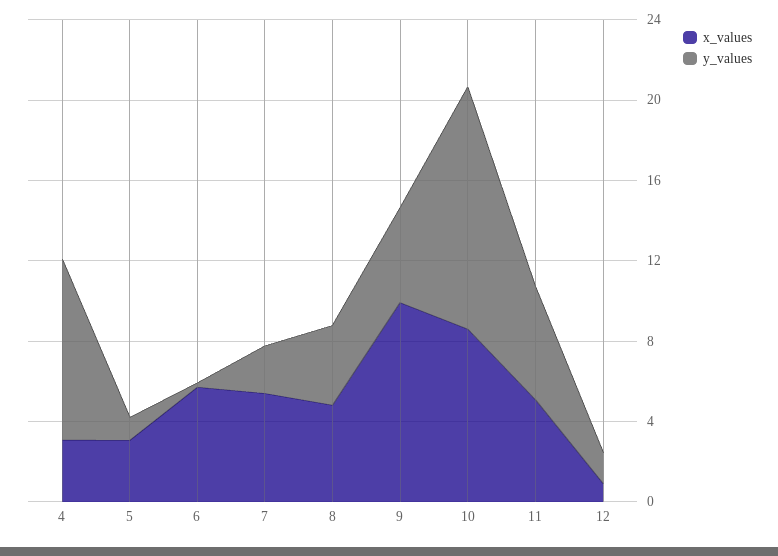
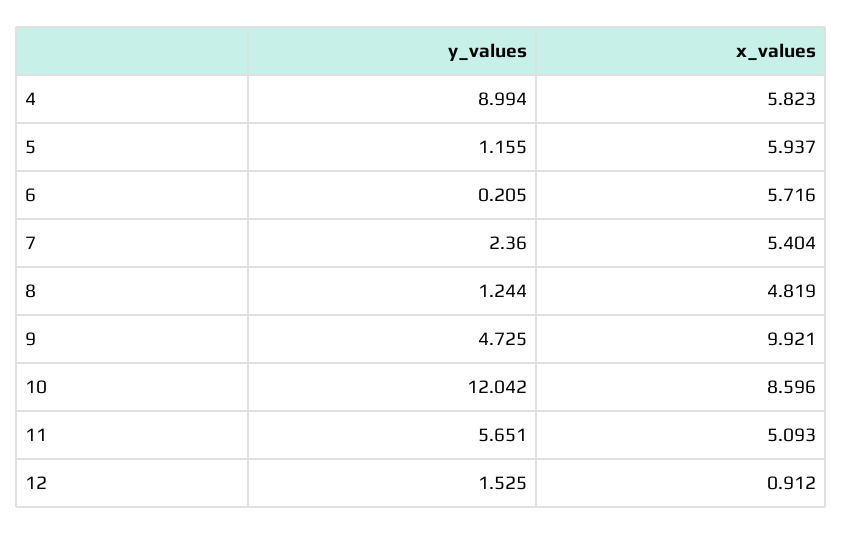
  {
    "x_values": {
-     "4": 3,
+     "4": 5.823,
-     "5": 3,
+     "5": 5.937,
      "6": 5.716,
      "7": 5.404,
      "8": 4.819,
      "9": 9.921,
      "10": 8.596,
      "11": 5.093,
      "12": 0.912
    },
    "y_values": {
      "4": 8.994,
      "5": 1.155,
      "6": 0.205,
      "7": 2.36,
-     "8": 4,
+     "8": 1.244,
      "9": 4.725,
      "10": 12.042,
      "11": 5.651,
      "12": 1.525
    }
  }

